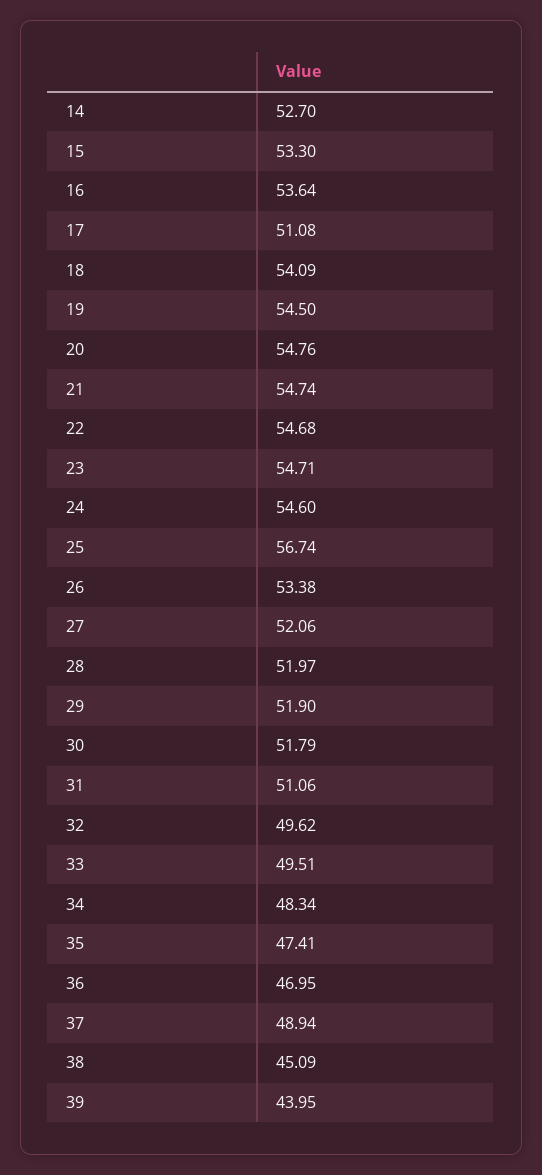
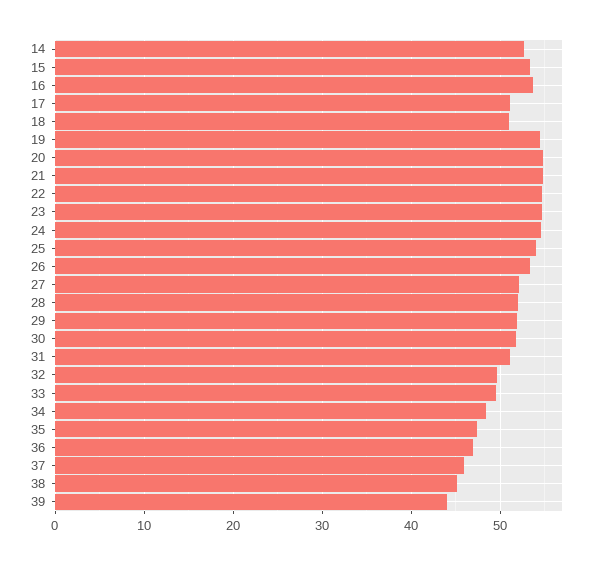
  {
    "14": 52.7,
    "15": 53.3,
    "16": 53.64,
    "17": 51.08,
-   "18": 54.09,
+   "18": 51,
    "19": 54.5,
    "20": 54.76,
    "21": 54.74,
    "22": 54.68,
    "23": 54.71,
    "24": 54.6,
-   "25": 56.74,
+   "25": 54,
    "26": 53.38,
    "27": 52.06,
    "28": 51.97,
    "29": 51.9,
    "30": 51.79,
    "31": 51.06,
    "32": 49.62,
    "33": 49.51,
    "34": 48.34,
    "35": 47.41,
    "36": 46.95,
-   "37": 48.94,
+   "37": 46,
    "38": 45.09,
    "39": 43.95
  }

